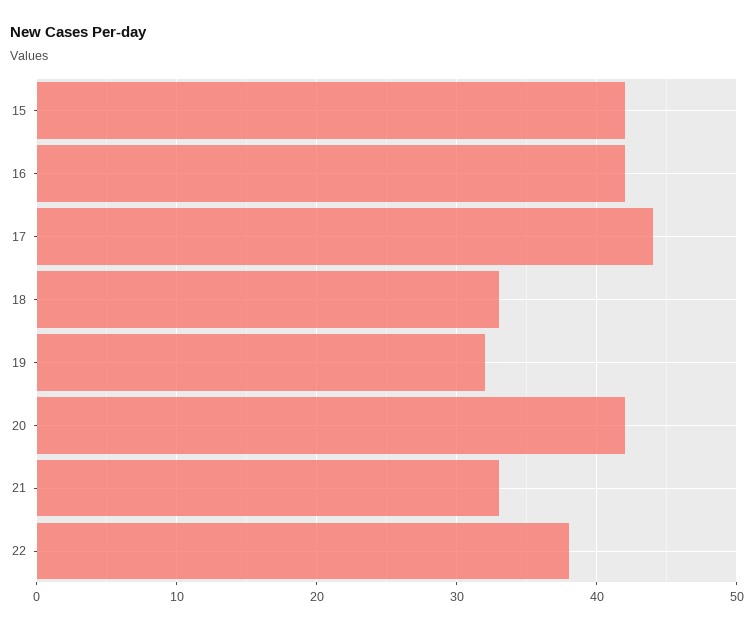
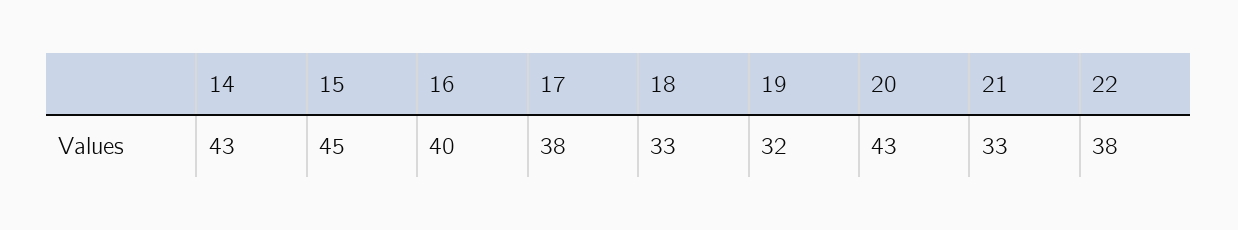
  {
-   "15": 42,
+   "15": 45,
-   "16": 42,
+   "16": 40,
-   "17": 44,
+   "17": 38,
    "18": 33,
    "19": 32,
-   "20": 42,
+   "20": 43,
    "21": 33,
-   "22": 38
+   "22": 38,
+   "14": 43
  }

